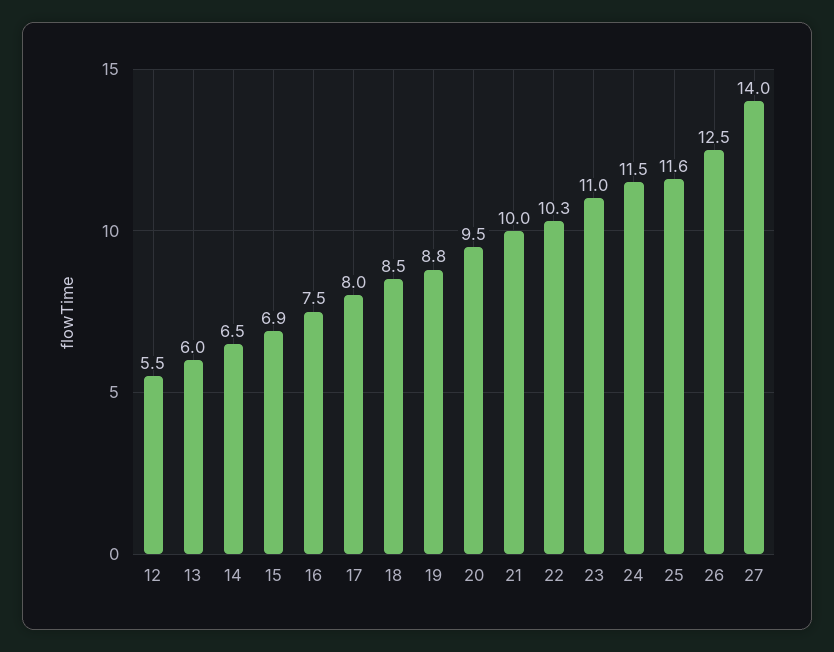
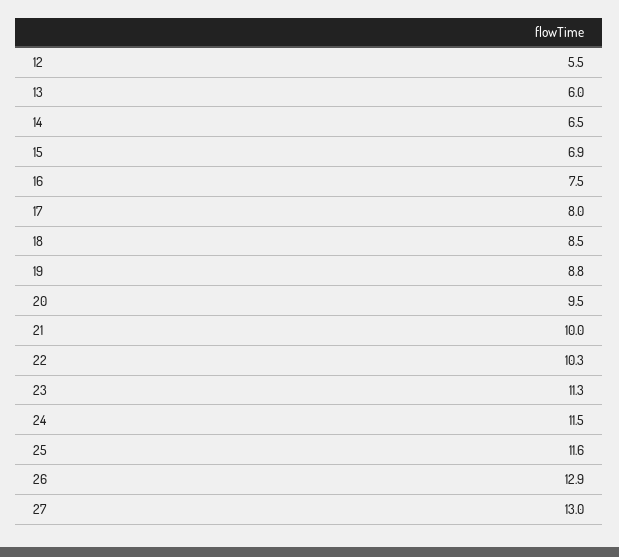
  {
    "12": 5.5,
    "13": 6,
    "14": 6.5,
    "15": 6.9,
    "16": 7.5,
    "17": 8,
    "18": 8.5,
    "19": 8.8,
    "20": 9.5,
    "21": 10,
    "22": 10.3,
-   "23": 11,
+   "23": 11.3,
    "24": 11.5,
    "25": 11.6,
-   "26": 12.5,
+   "26": 12.9,
-   "27": 14
+   "27": 13
  }

